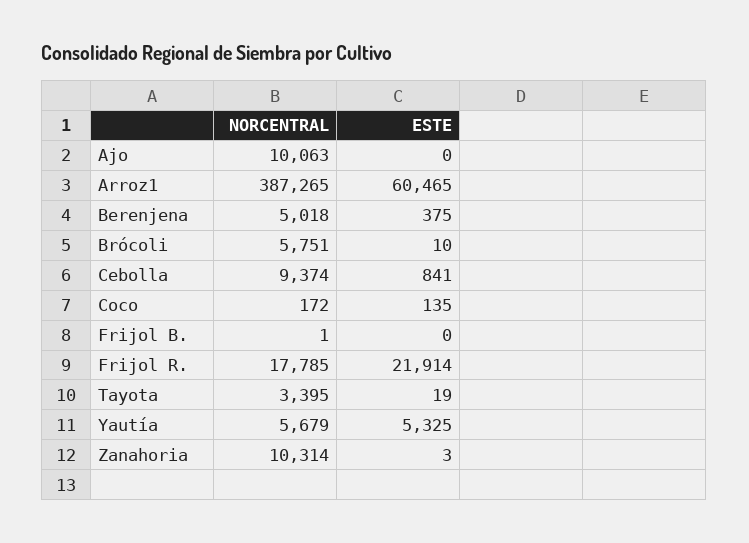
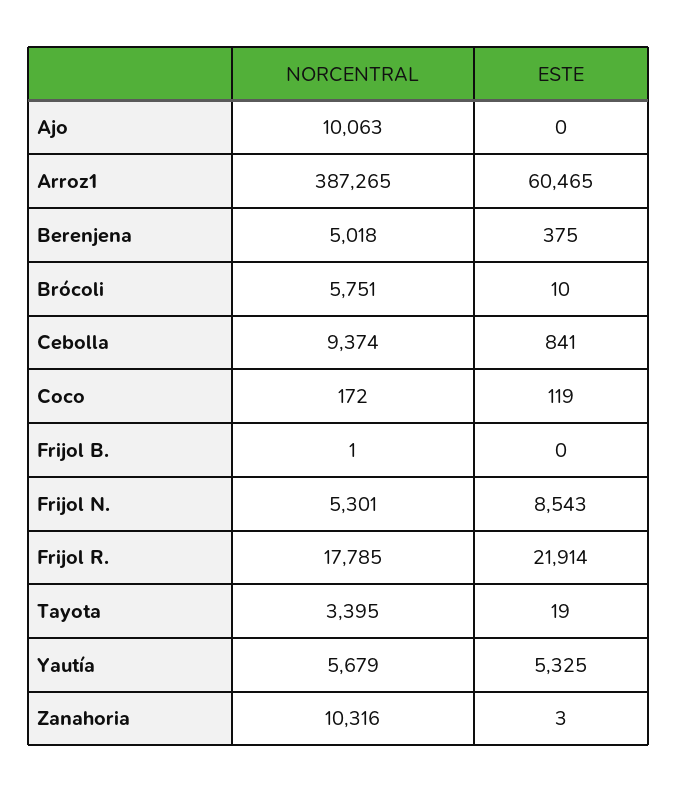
  {
    "NORCENTRAL": {
      "Ajo": 10063,
      "Arroz1": 387265,
      "Berenjena": 5018,
      "Brócoli": 5751,
      "Cebolla": 9374,
      "Coco": 172,
      "Frijol B.": 1,
      "Frijol R.": 17785,
      "Tayota": 3395,
      "Yautía": 5679,
-     "Zanahoria": 10314
+     "Zanahoria": 10316,
+     "Frijol N.": 5301
    },
    "ESTE": {
      "Ajo": 0,
      "Arroz1": 60465,
      "Berenjena": 375,
      "Brócoli": 10,
      "Cebolla": 841,
-     "Coco": 135,
+     "Coco": 119,
      "Frijol B.": 0,
      "Frijol R.": 21914,
      "Tayota": 19,
      "Yautía": 5325,
-     "Zanahoria": 3
+     "Zanahoria": 3,
+     "Frijol N.": 8543
    }
  }

